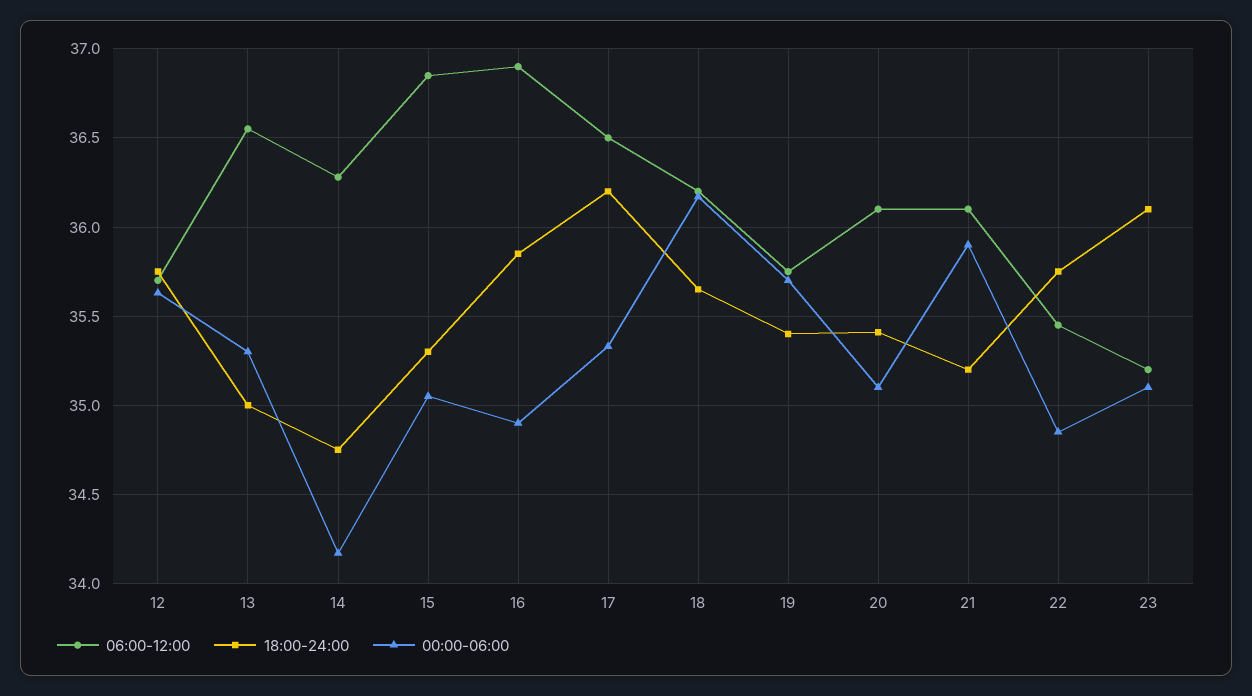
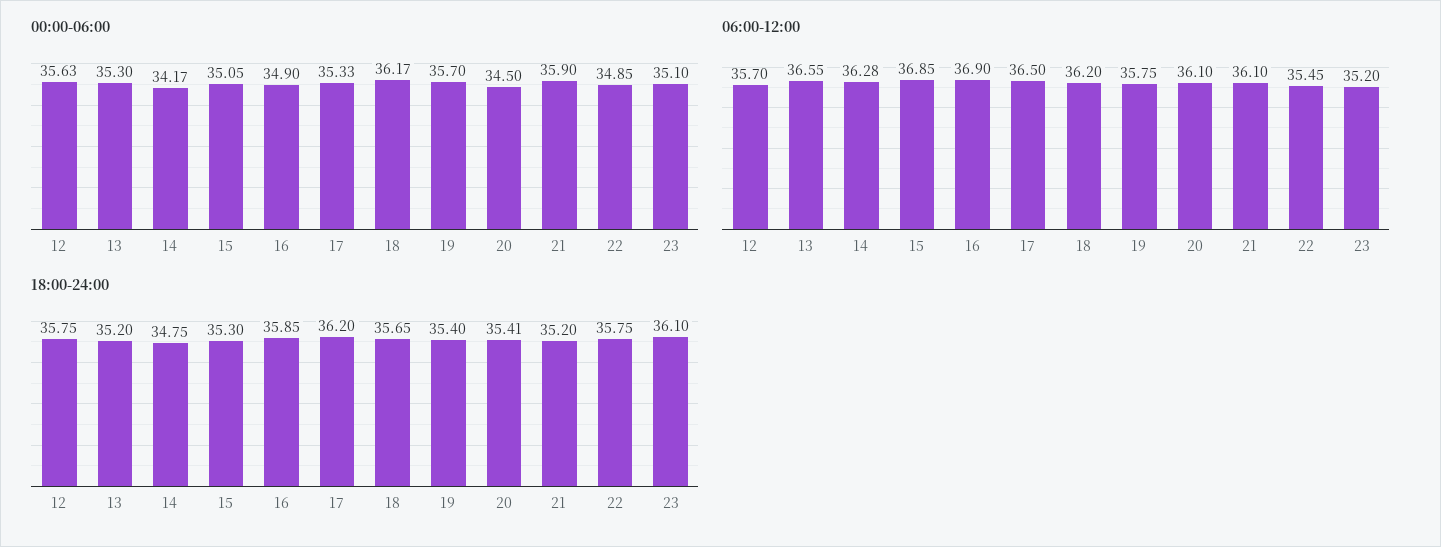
  {
    "06:00-12:00": {
      "12": 35.7,
      "13": 36.55,
      "14": 36.28,
      "15": 36.85,
      "16": 36.9,
      "17": 36.5,
      "18": 36.2,
      "19": 35.75,
      "20": 36.1,
      "21": 36.1,
      "22": 35.45,
      "23": 35.2
    },
    "18:00-24:00": {
      "12": 35.75,
-     "13": 35,
+     "13": 35.2,
      "14": 34.75,
      "15": 35.3,
      "16": 35.85,
      "17": 36.2,
      "18": 35.65,
      "19": 35.4,
      "20": 35.41,
      "21": 35.2,
      "22": 35.75,
      "23": 36.1
    },
    "00:00-06:00": {
      "12": 35.63,
      "13": 35.3,
      "14": 34.17,
      "15": 35.05,
      "16": 34.9,
      "17": 35.33,
      "18": 36.17,
      "19": 35.7,
-     "20": 35.1,
+     "20": 34.5,
      "21": 35.9,
      "22": 34.85,
      "23": 35.1
    }
  }

